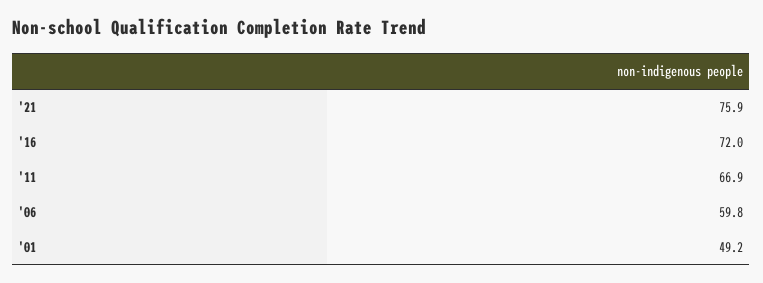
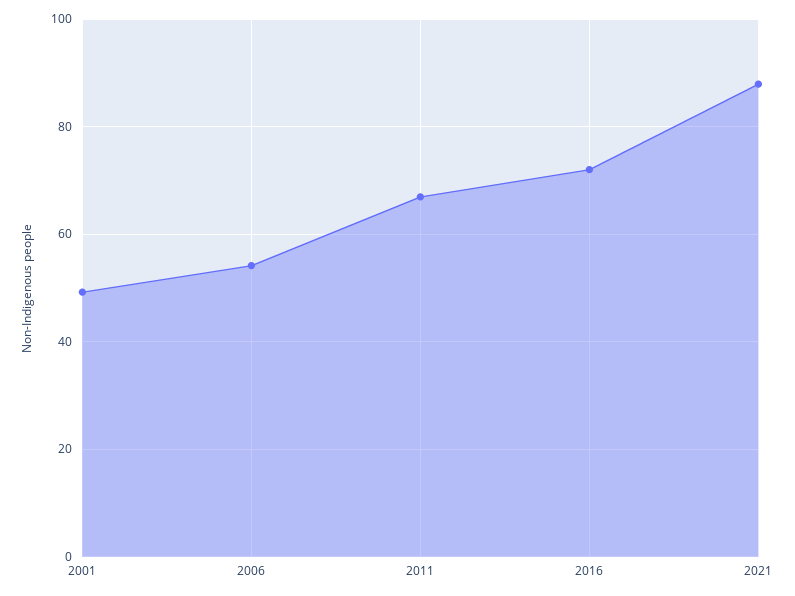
  {
-   "'21": 75.9,
+   "'21": 88,
    "'16": 72,
    "'11": 66.9,
-   "'06": 59.8,
+   "'06": 54,
    "'01": 49.2
  }

